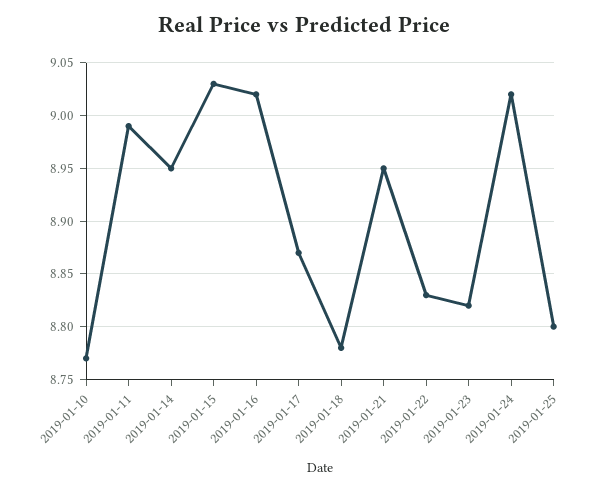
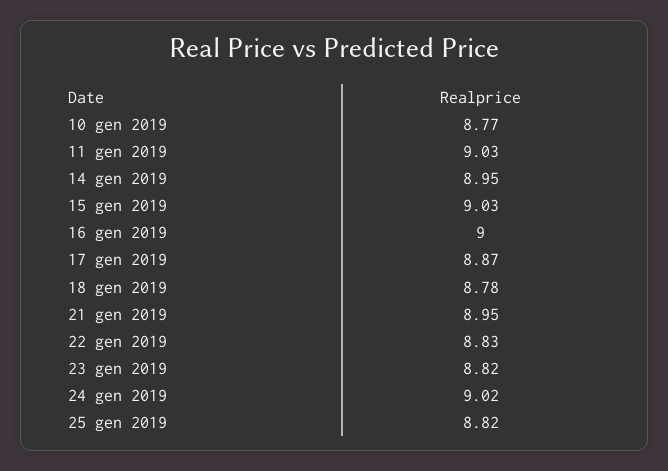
  {
    "2019-01-10": 8.77,
-   "2019-01-11": 8.99,
+   "2019-01-11": 9.03,
    "2019-01-14": 8.95,
    "2019-01-15": 9.03,
-   "2019-01-16": 9.02,
+   "2019-01-16": 9,
    "2019-01-17": 8.87,
    "2019-01-18": 8.78,
    "2019-01-21": 8.95,
    "2019-01-22": 8.83,
    "2019-01-23": 8.82,
    "2019-01-24": 9.02,
-   "2019-01-25": 8.8
+   "2019-01-25": 8.82
  }

